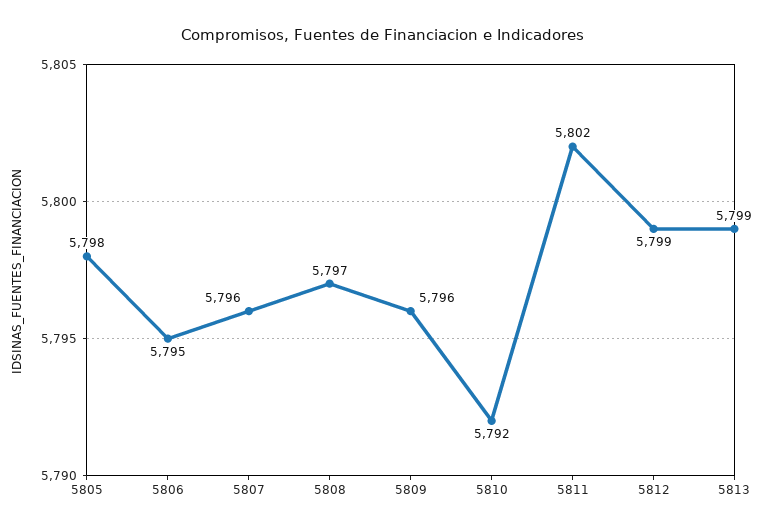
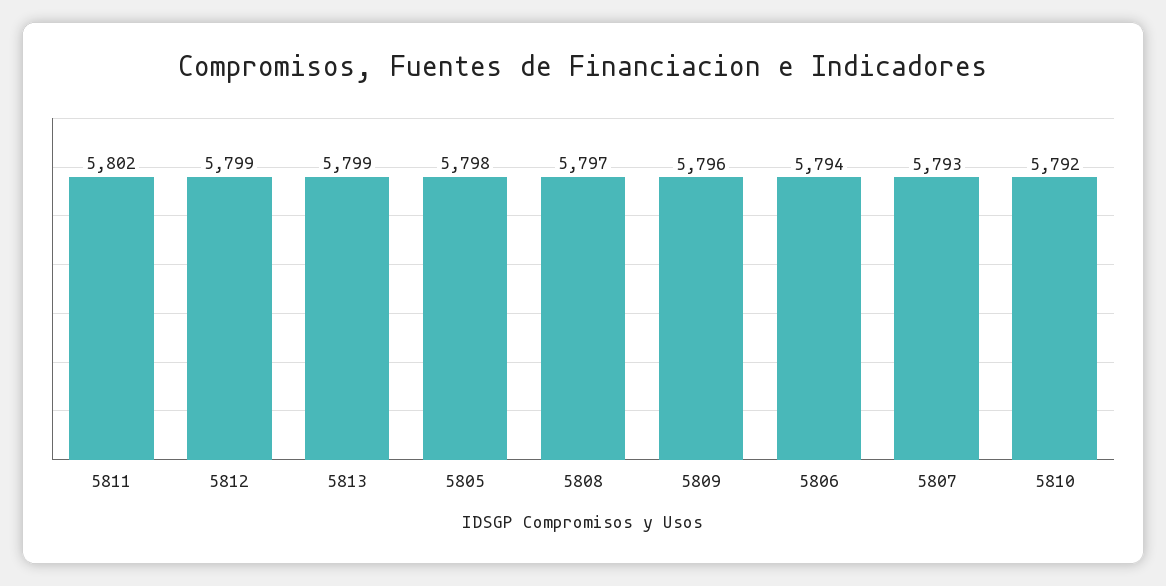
  {
    "5805": 5798,
-   "5806": 5795,
+   "5806": 5794,
-   "5807": 5796,
+   "5807": 5793,
    "5808": 5797,
    "5809": 5796,
    "5810": 5792,
    "5811": 5802,
    "5812": 5799,
    "5813": 5799
  }

